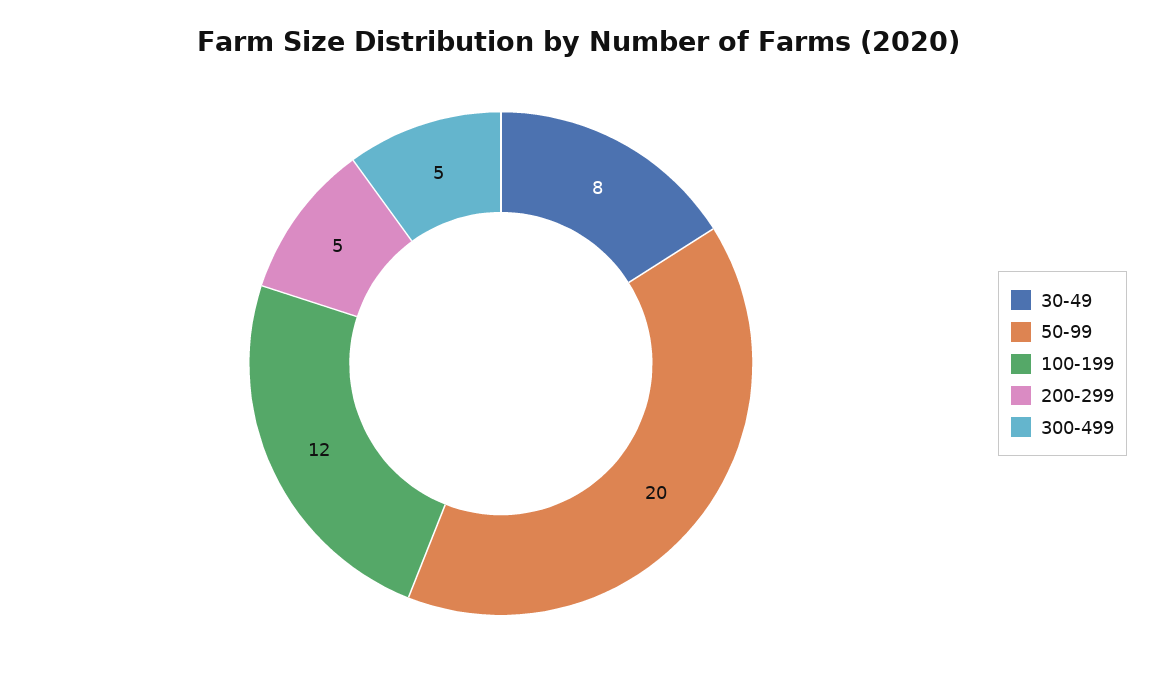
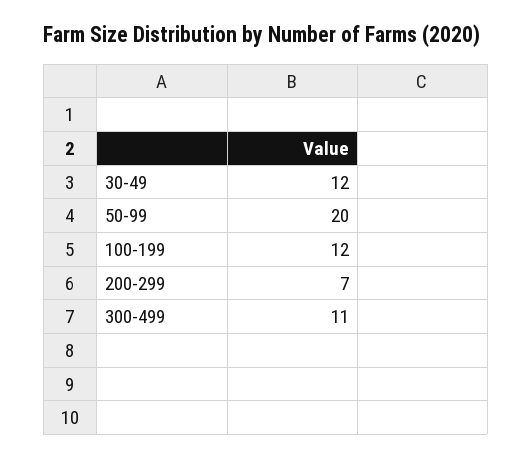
  {
-   "30-49": 8,
+   "30-49": 12,
    "50-99": 20,
    "100-199": 12,
-   "200-299": 5,
+   "200-299": 7,
-   "300-499": 5
+   "300-499": 11
  }

